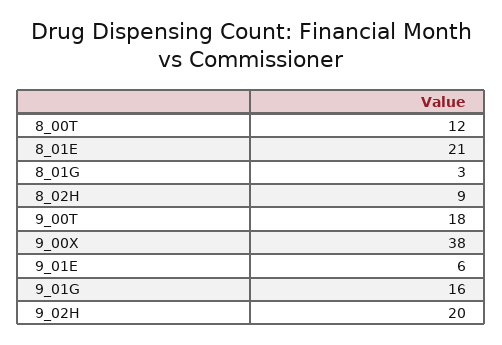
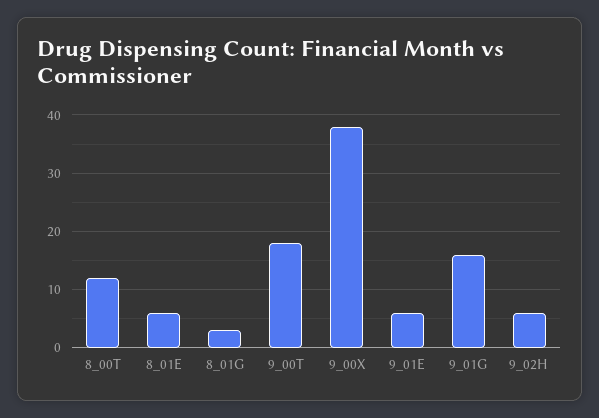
  {
    "8_00T": 12,
-   "8_01E": 21,
+   "8_01E": 5,
    "8_01G": 3,
-   "8_02H": 9,
    "9_00T": 18,
    "9_00X": 38,
    "9_01E": 6,
    "9_01G": 16,
-   "9_02H": 20
+   "9_02H": 5
  }

